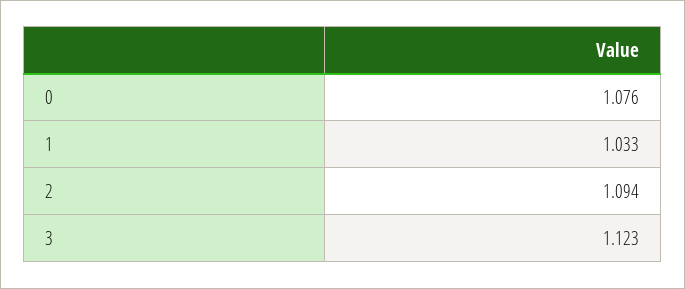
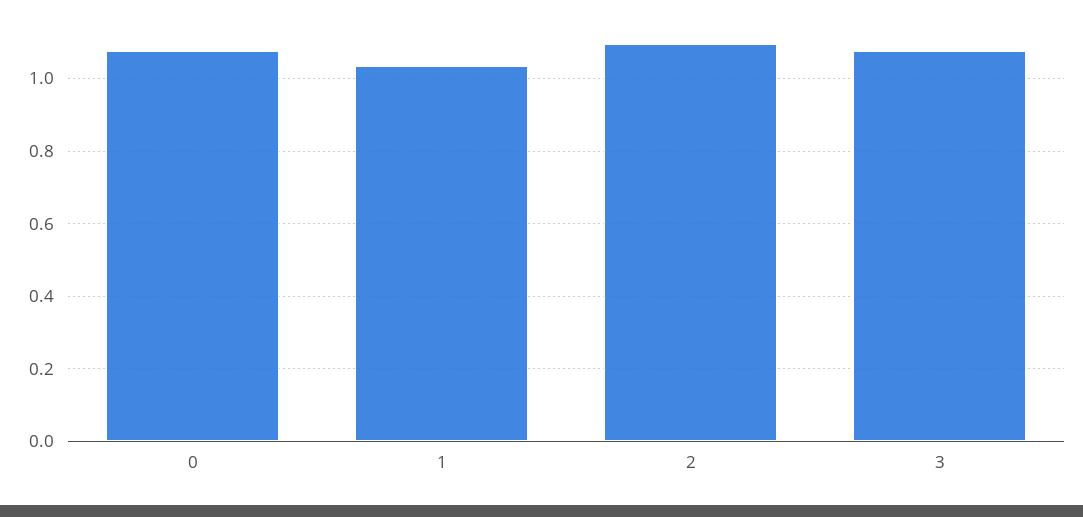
  {
    "0": 1.076,
    "1": 1.033,
    "2": 1.094,
-   "3": 1.123
+   "3": 1.08
  }

